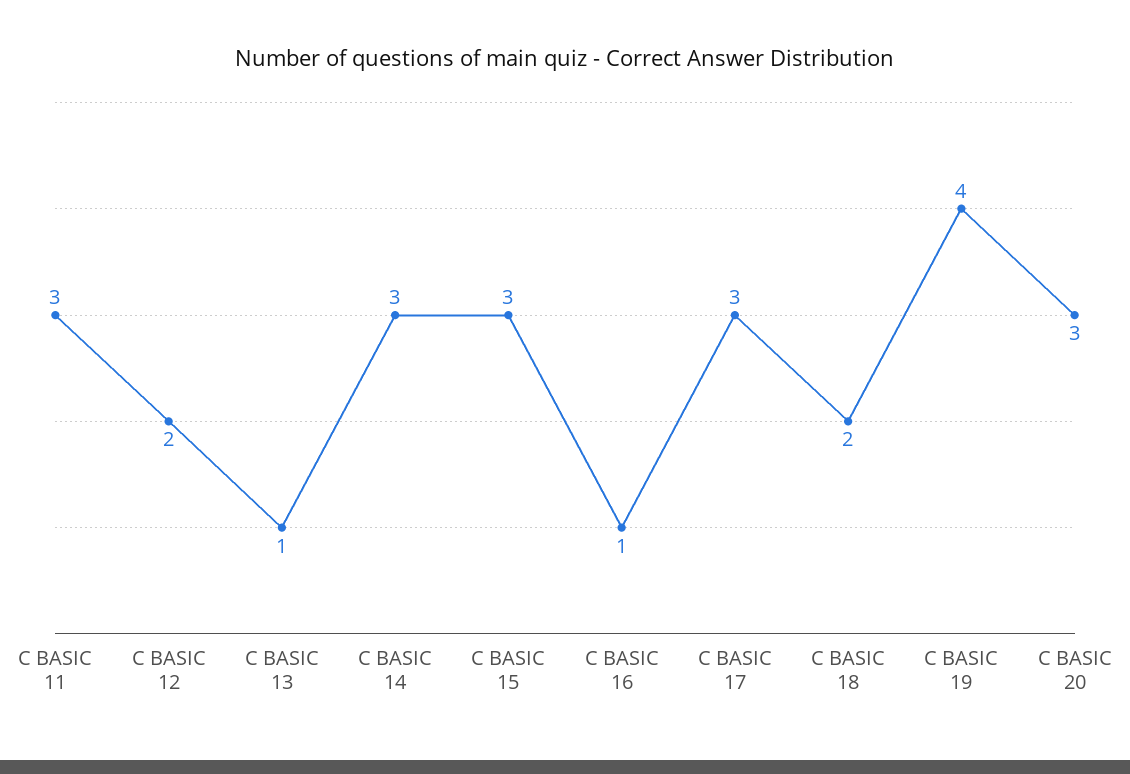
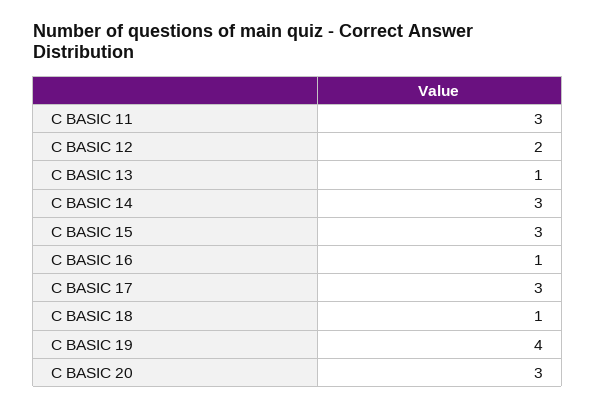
  {
    "C BASIC 11": 3,
    "C BASIC 12": 2,
    "C BASIC 13": 1,
    "C BASIC 14": 3,
    "C BASIC 15": 3,
    "C BASIC 16": 1,
    "C BASIC 17": 3,
-   "C BASIC 18": 2,
+   "C BASIC 18": 1,
    "C BASIC 19": 4,
    "C BASIC 20": 3
  }

